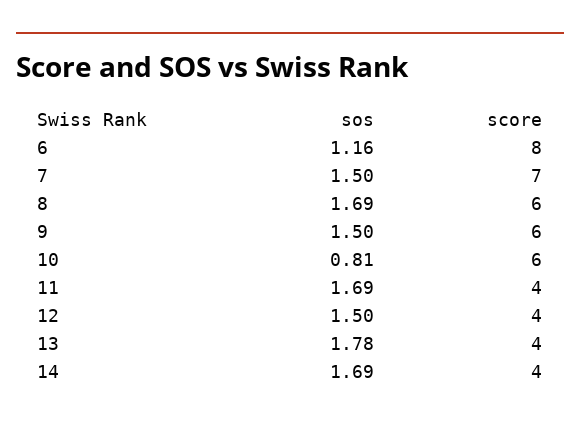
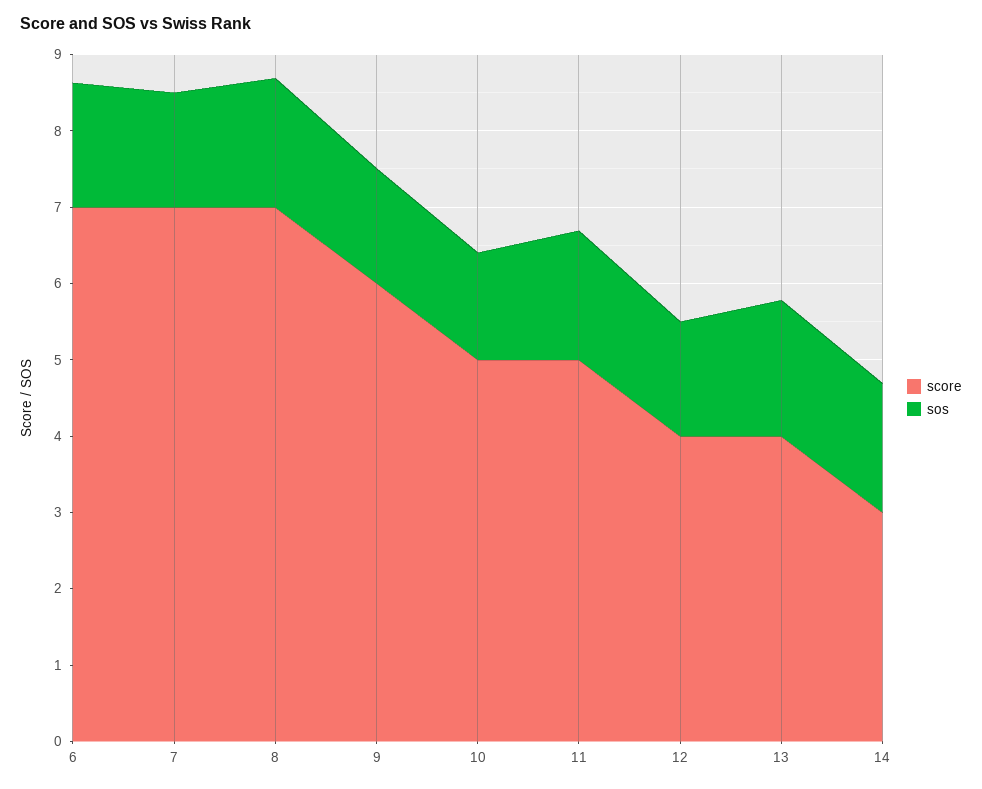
  {
    "sos": {
-     "6": 1.16,
+     "6": 1.6,
      "7": 1.5,
      "8": 1.69,
      "9": 1.5,
-     "10": 0.81,
+     "10": 1.4,
      "11": 1.69,
      "12": 1.5,
      "13": 1.78,
      "14": 1.69
    },
    "score": {
-     "6": 8,
+     "6": 7,
      "7": 7,
-     "8": 6,
+     "8": 7,
      "9": 6,
-     "10": 6,
+     "10": 5,
-     "11": 4,
+     "11": 5,
      "12": 4,
      "13": 4,
-     "14": 4
+     "14": 3
    }
  }

